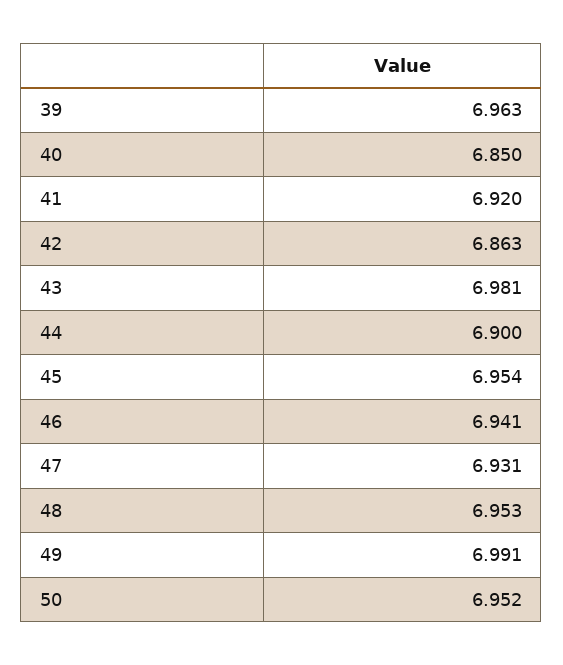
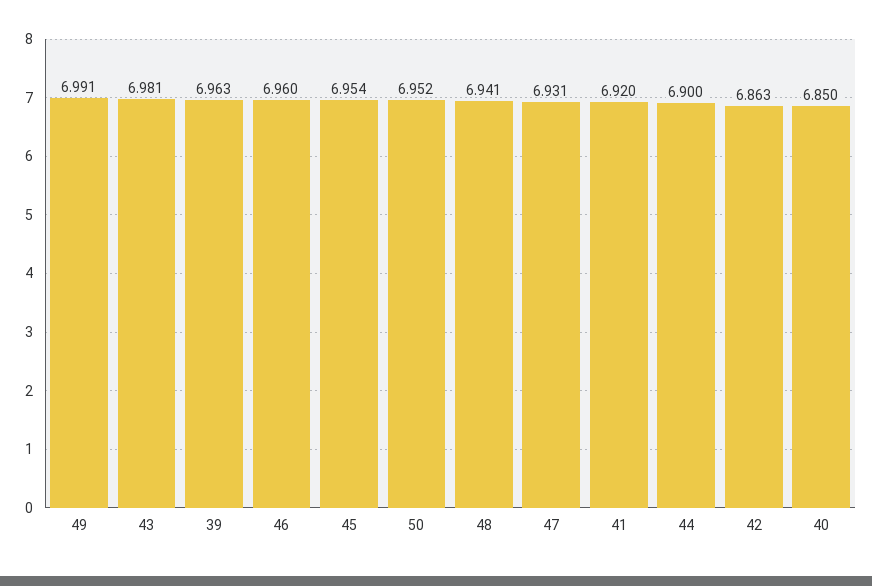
  {
    "39": 6.963,
    "40": 6.85,
    "41": 6.92,
    "42": 6.863,
    "43": 6.981,
    "44": 6.9,
    "45": 6.954,
-   "46": 6.941,
+   "46": 6.96,
    "47": 6.931,
-   "48": 6.953,
+   "48": 6.941,
    "49": 6.991,
    "50": 6.952
  }

